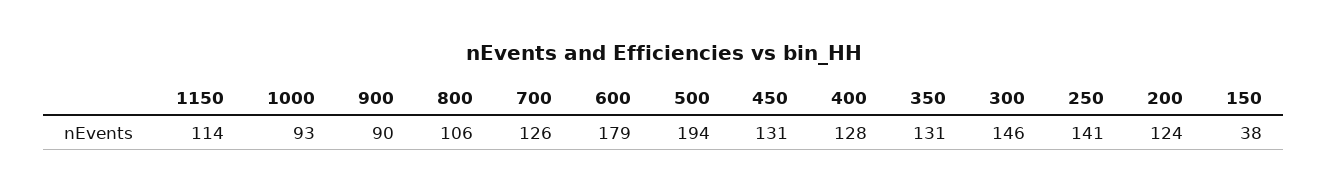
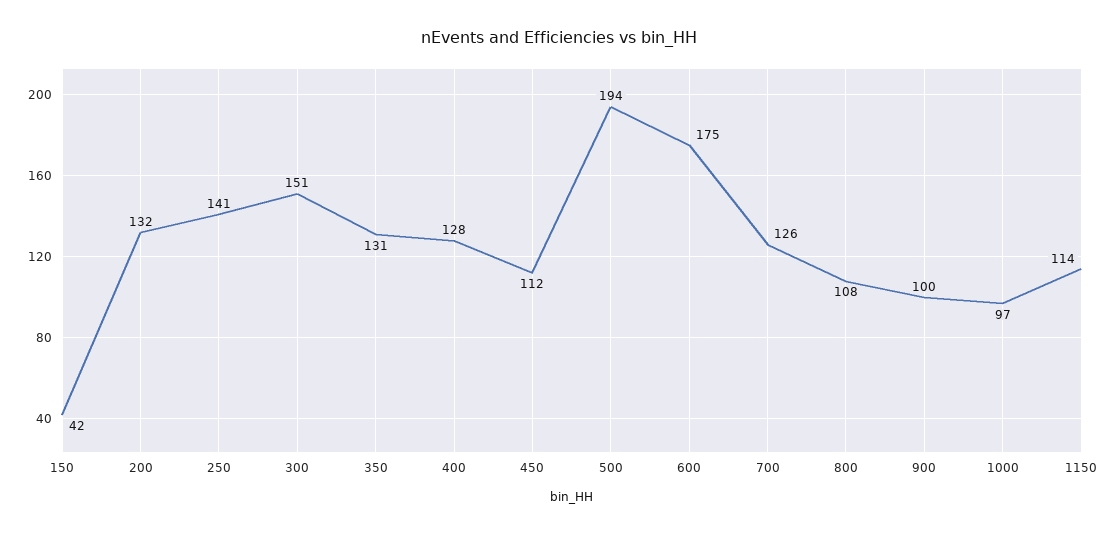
  {
    "1150": 114,
-   "1000": 93,
+   "1000": 97,
-   "900": 90,
+   "900": 100,
-   "800": 106,
+   "800": 108,
    "700": 126,
-   "600": 179,
+   "600": 175,
    "500": 194,
-   "450": 131,
+   "450": 112,
    "400": 128,
    "350": 131,
-   "300": 146,
+   "300": 151,
    "250": 141,
-   "200": 124,
+   "200": 132,
-   "150": 38
+   "150": 42
  }

